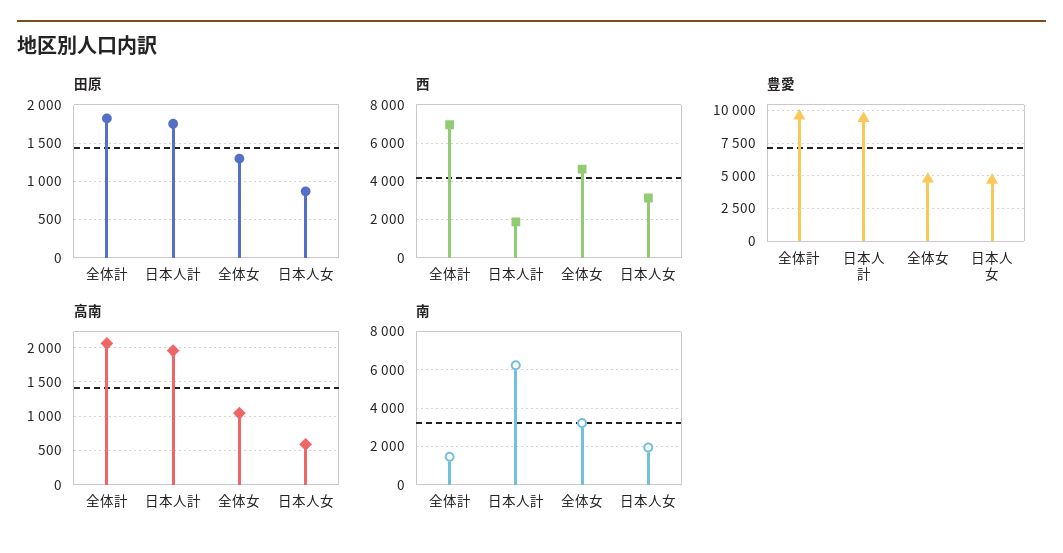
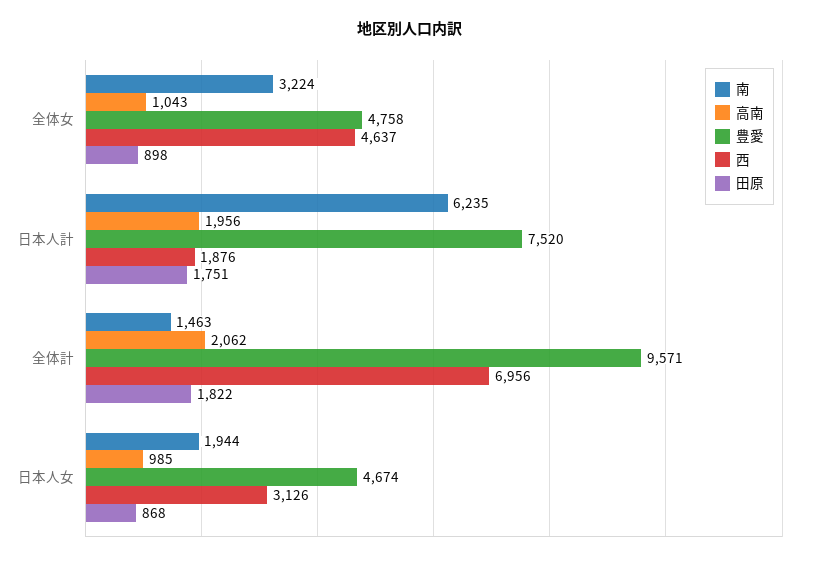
  {
    "田原": {
      "全体計": 1822,
      "日本人計": 1751,
-     "全体女": 1300,
+     "全体女": 898,
      "日本人女": 868
    },
    "西": {
      "全体計": 6956,
      "日本人計": 1876,
      "全体女": 4637,
      "日本人女": 3126
    },
    "豊愛": {
      "全体計": 9571,
-     "日本人計": 9500,
+     "日本人計": 7520,
      "全体女": 4758,
      "日本人女": 4674
    },
    "高南": {
      "全体計": 2062,
      "日本人計": 1956,
      "全体女": 1043,
-     "日本人女": 600
+     "日本人女": 985
    },
    "南": {
      "全体計": 1463,
      "日本人計": 6235,
      "全体女": 3224,
      "日本人女": 1944
    }
  }

